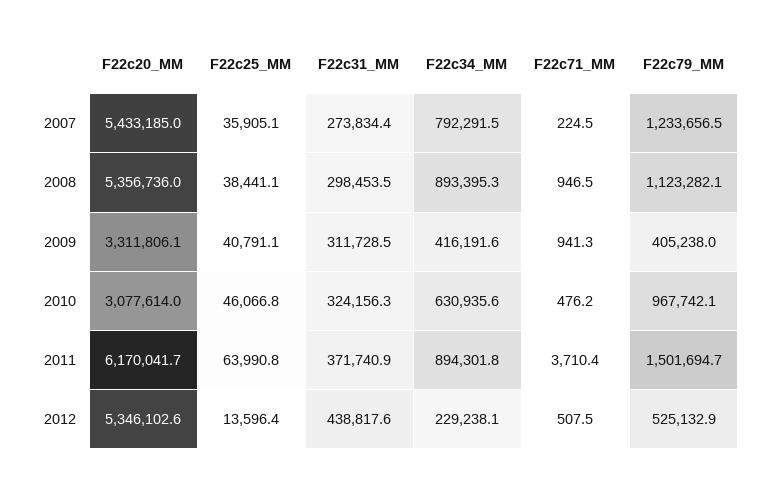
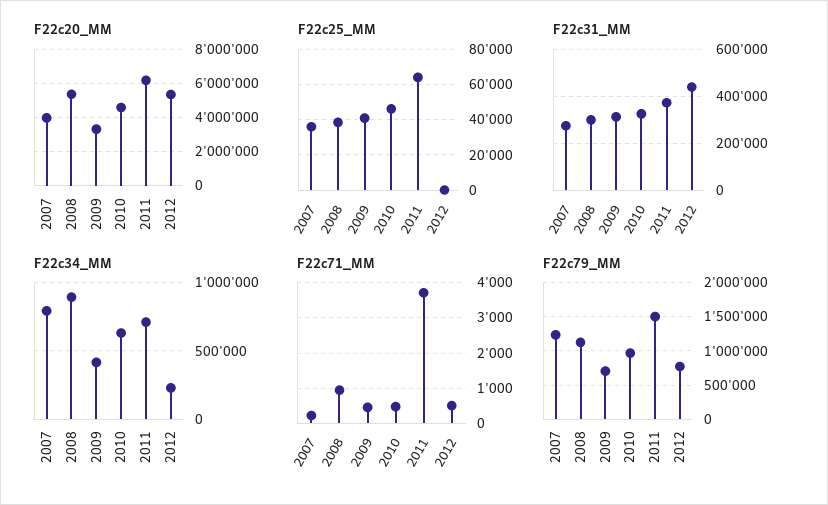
  {
    "F22c20_MM": {
-     "2007": 5433185,
+     "2007": 4000000,
      "2008": 5356736,
      "2009": 3311806.1,
-     "2010": 3077614,
+     "2010": 4500000,
      "2011": 6170041.7,
      "2012": 5346102.6
    },
    "F22c25_MM": {
      "2007": 35905.1,
      "2008": 38441.1,
      "2009": 40791.1,
      "2010": 46066.8,
      "2011": 63990.8,
-     "2012": 13596.4
+     "2012": 0
    },
    "F22c31_MM": {
      "2007": 273834.4,
      "2008": 298453.5,
      "2009": 311728.5,
      "2010": 324156.3,
      "2011": 371740.9,
      "2012": 438817.6
    },
    "F22c34_MM": {
      "2007": 792291.5,
      "2008": 893395.3,
      "2009": 416191.6,
      "2010": 630935.6,
-     "2011": 894301.8,
+     "2011": 700000,
      "2012": 229238.1
    },
    "F22c71_MM": {
      "2007": 224.5,
      "2008": 946.5,
-     "2009": 941.3,
+     "2009": 400,
      "2010": 476.2,
      "2011": 3710.4,
      "2012": 507.5
    },
    "F22c79_MM": {
      "2007": 1233656.5,
      "2008": 1123282.1,
-     "2009": 405238,
+     "2009": 700000,
      "2010": 967742.1,
      "2011": 1501694.7,
-     "2012": 525132.9
+     "2012": 800000
    }
  }

